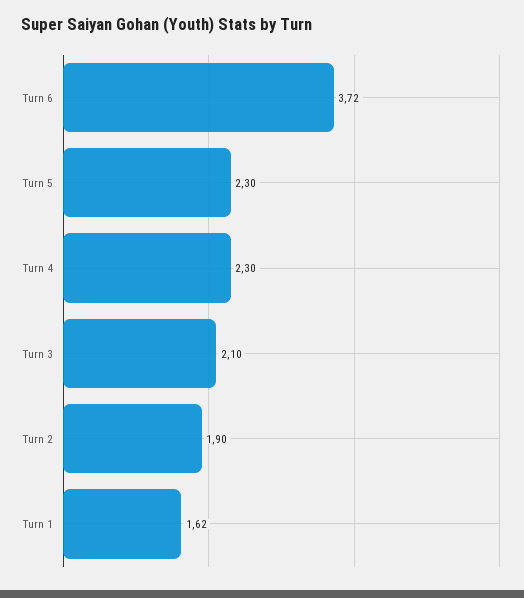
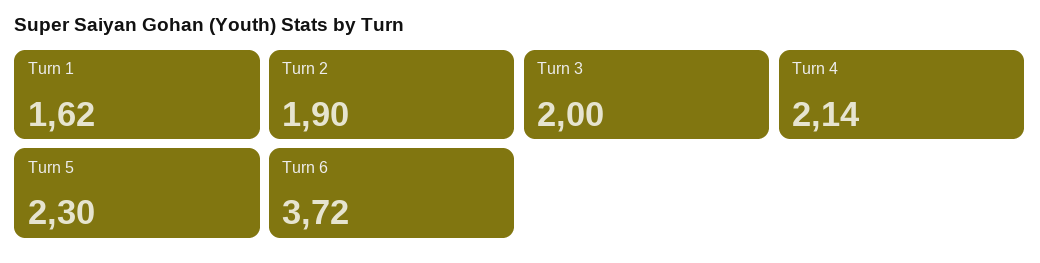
  {
    "Turn 6": 3.72,
    "Turn 5": 2.3,
-   "Turn 4": 2.3,
+   "Turn 4": 2.14,
-   "Turn 3": 2.1,
+   "Turn 3": 2,
    "Turn 2": 1.9,
    "Turn 1": 1.62
  }

